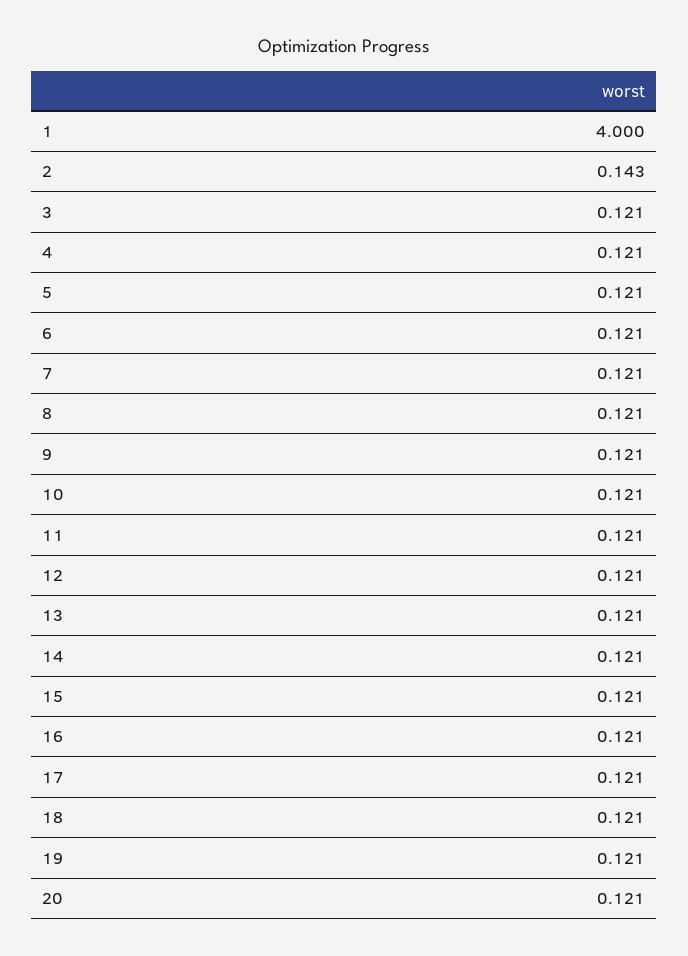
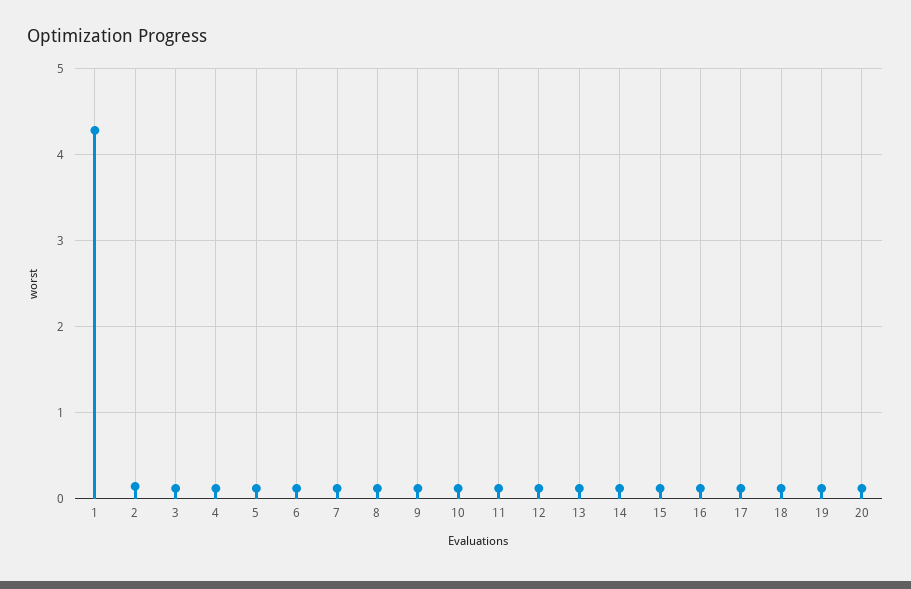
  {
-   "1": 4,
+   "1": 4.3,
    "2": 0.143,
    "3": 0.121,
    "4": 0.121,
    "5": 0.121,
    "6": 0.121,
    "7": 0.121,
    "8": 0.121,
    "9": 0.121,
    "10": 0.121,
    "11": 0.121,
    "12": 0.121,
    "13": 0.121,
    "14": 0.121,
    "15": 0.121,
    "16": 0.121,
    "17": 0.121,
    "18": 0.121,
    "19": 0.121,
    "20": 0.121
  }

